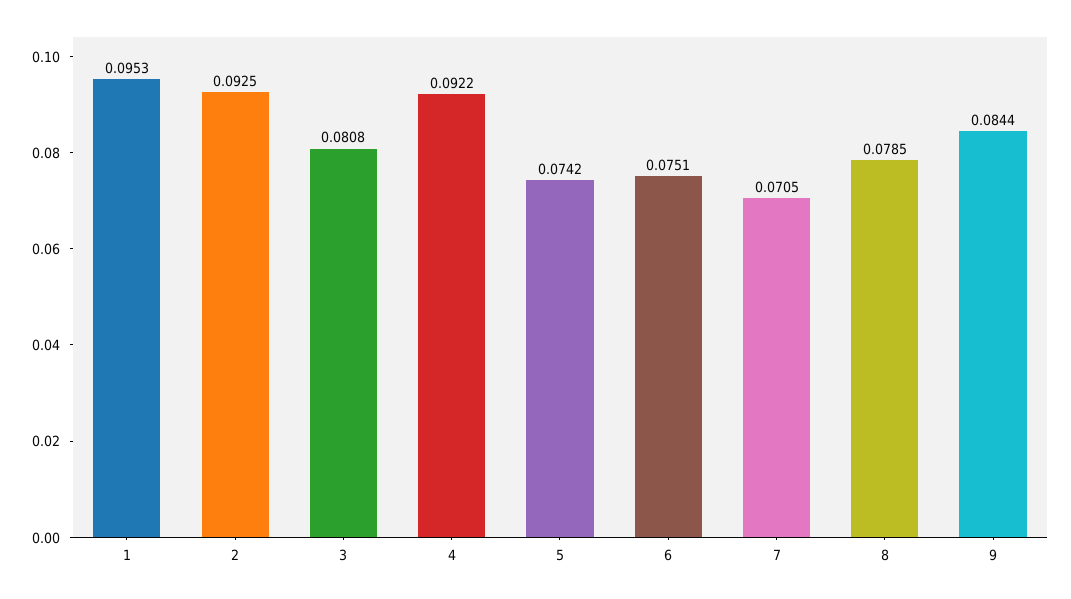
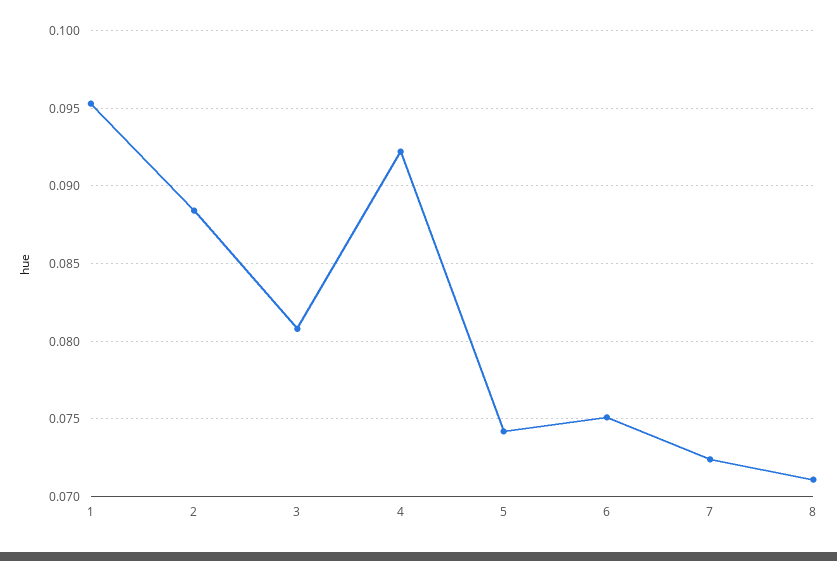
  {
    "1": 0.0953,
-   "2": 0.0925,
+   "2": 0.0885,
    "3": 0.0808,
    "4": 0.0922,
    "5": 0.0742,
    "6": 0.0751,
-   "7": 0.0705,
+   "7": 0.0725,
-   "8": 0.0785,
+   "8": 0.071
-   "9": 0.0844
  }

